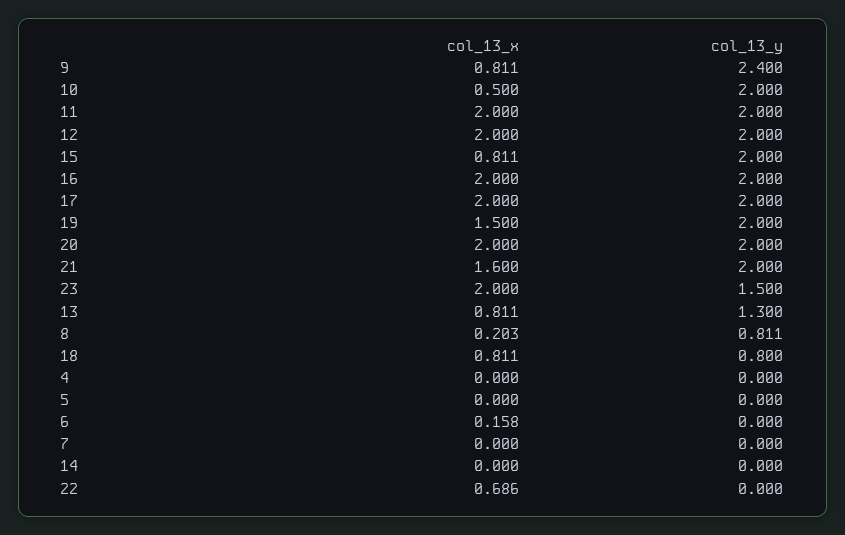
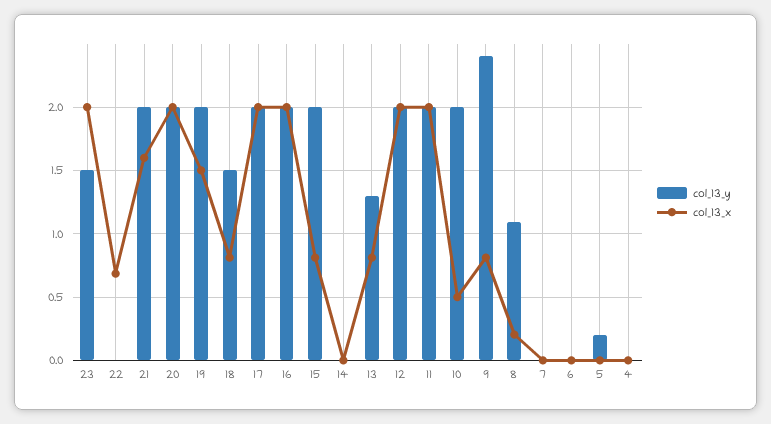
  {
    "col_13_x": {
      "9": 0.811,
      "10": 0.5,
      "11": 2,
      "12": 2,
      "15": 0.811,
      "16": 2,
      "17": 2,
      "19": 1.5,
      "20": 2,
      "21": 1.6,
      "23": 2,
      "13": 0.811,
      "8": 0.203,
      "18": 0.811,
      "4": 0,
      "5": 0,
-     "6": 0.158,
+     "6": 0,
      "7": 0,
      "14": 0,
      "22": 0.686
    },
    "col_13_y": {
      "9": 2.4,
      "10": 2,
      "11": 2,
      "12": 2,
      "15": 2,
      "16": 2,
      "17": 2,
      "19": 2,
      "20": 2,
      "21": 2,
      "23": 1.5,
      "13": 1.3,
-     "8": 0.811,
+     "8": 1.1,
-     "18": 0.8,
+     "18": 1.5,
      "4": 0,
-     "5": 0,
+     "5": 0.2,
      "6": 0,
      "7": 0,
      "14": 0,
      "22": 0
    }
  }

